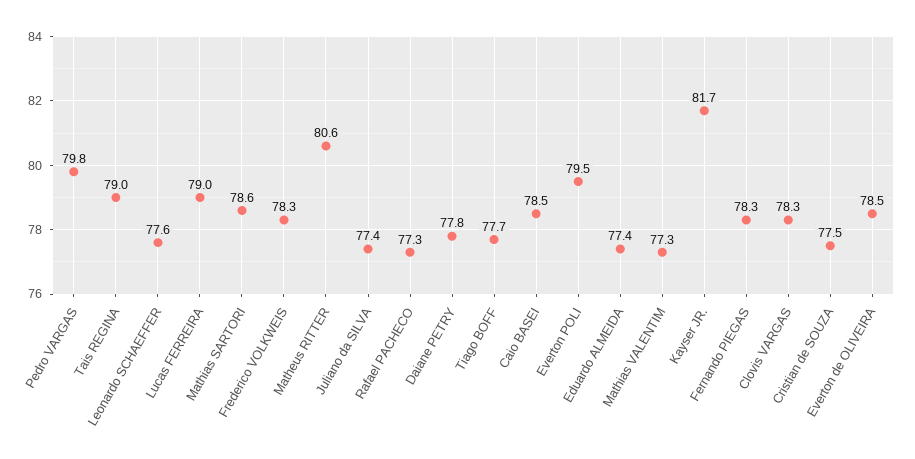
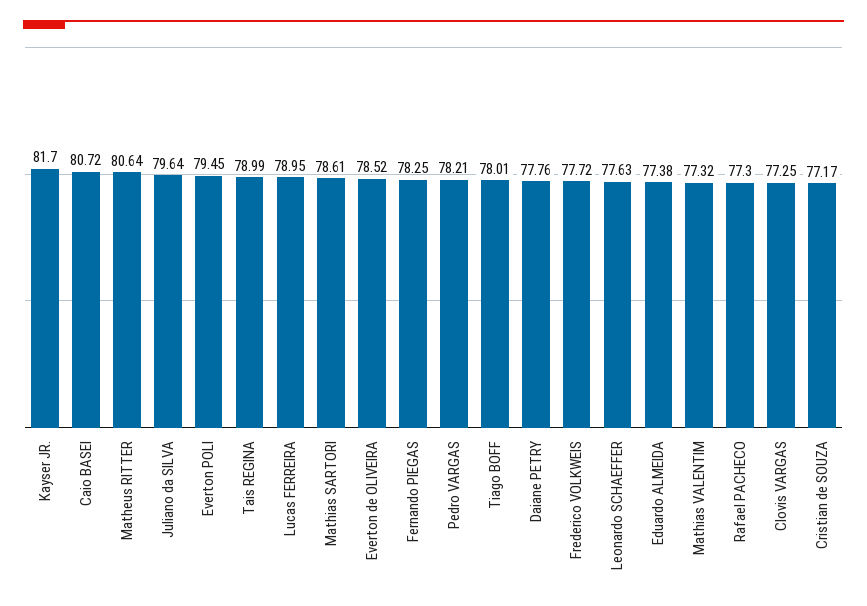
  {
-   "Pedro VARGAS": 79.8,
+   "Pedro VARGAS": 78.21,
    "Tais REGINA": 78.99,
    "Leonardo SCHAEFFER": 77.63,
    "Lucas FERREIRA": 78.95,
    "Mathias SARTORI": 78.61,
-   "Frederico VOLKWEIS": 78.3,
+   "Frederico VOLKWEIS": 77.72,
    "Matheus RITTER": 80.64,
-   "Juliano da SILVA": 77.4,
+   "Juliano da SILVA": 79.64,
    "Rafael PACHECO": 77.3,
    "Daiane PETRY": 77.76,
-   "Tiago BOFF": 77.7,
+   "Tiago BOFF": 78.01,
-   "Caio BASEI": 78.5,
+   "Caio BASEI": 80.72,
    "Everton POLI": 79.45,
    "Eduardo ALMEIDA": 77.38,
    "Mathias VALENTIM": 77.32,
    "Kayser JR.": 81.7,
    "Fernando PIEGAS": 78.25,
-   "Clovis VARGAS": 78.3,
+   "Clovis VARGAS": 77.25,
-   "Cristian de SOUZA": 77.5,
+   "Cristian de SOUZA": 77.17,
    "Everton de OLIVEIRA": 78.52
  }

